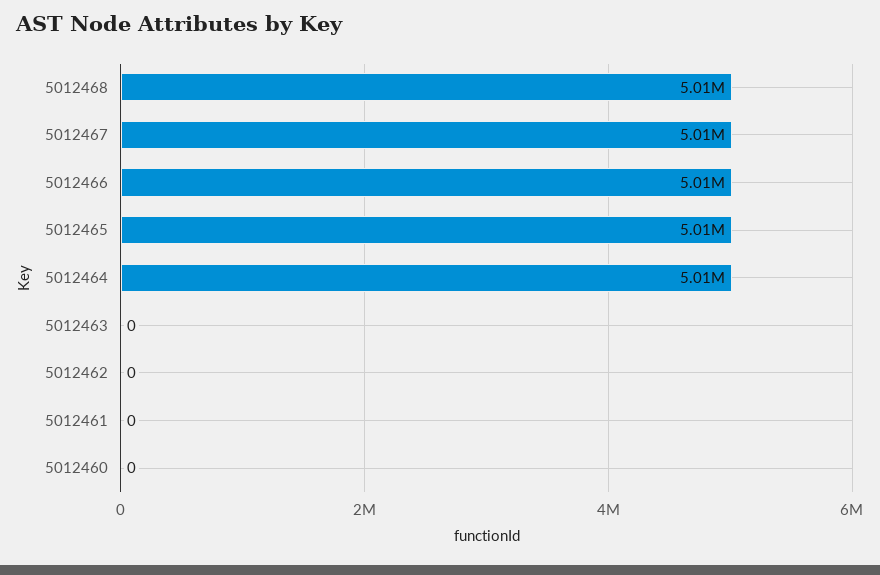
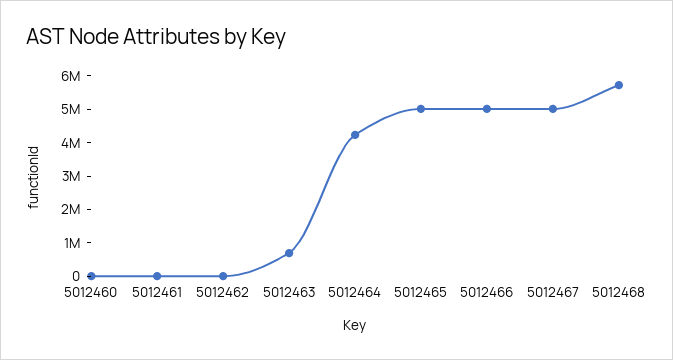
  {
-   "5012468": 5010000,
+   "5012468": 5750000,
    "5012467": 5010000,
    "5012466": 5010000,
    "5012465": 5010000,
-   "5012464": 5010000,
+   "5012464": 4250000,
-   "5012463": 0,
+   "5012463": 750000,
    "5012462": 0,
    "5012461": 0,
    "5012460": 0
  }

